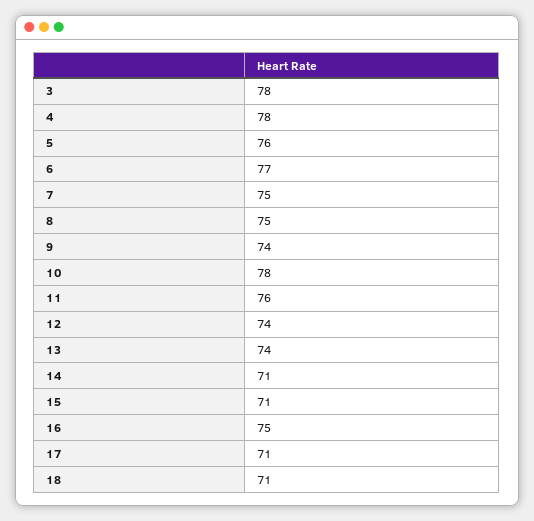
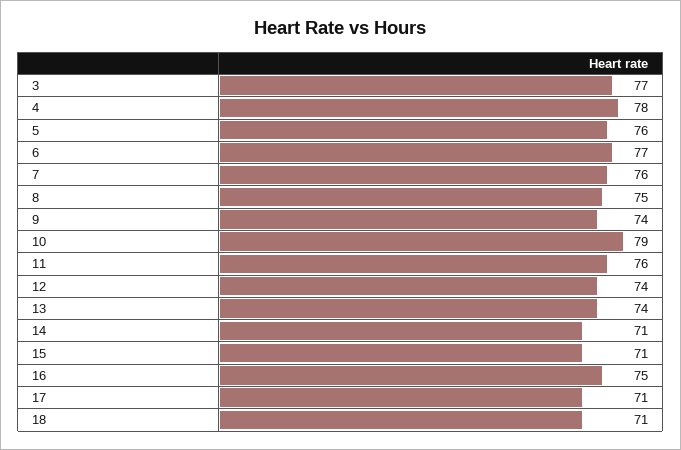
  {
-   "3": 78,
+   "3": 77,
    "4": 78,
    "5": 76,
    "6": 77,
-   "7": 75,
+   "7": 76,
    "8": 75,
    "9": 74,
-   "10": 78,
+   "10": 79,
    "11": 76,
    "12": 74,
    "13": 74,
    "14": 71,
    "15": 71,
    "16": 75,
    "17": 71,
    "18": 71
  }

